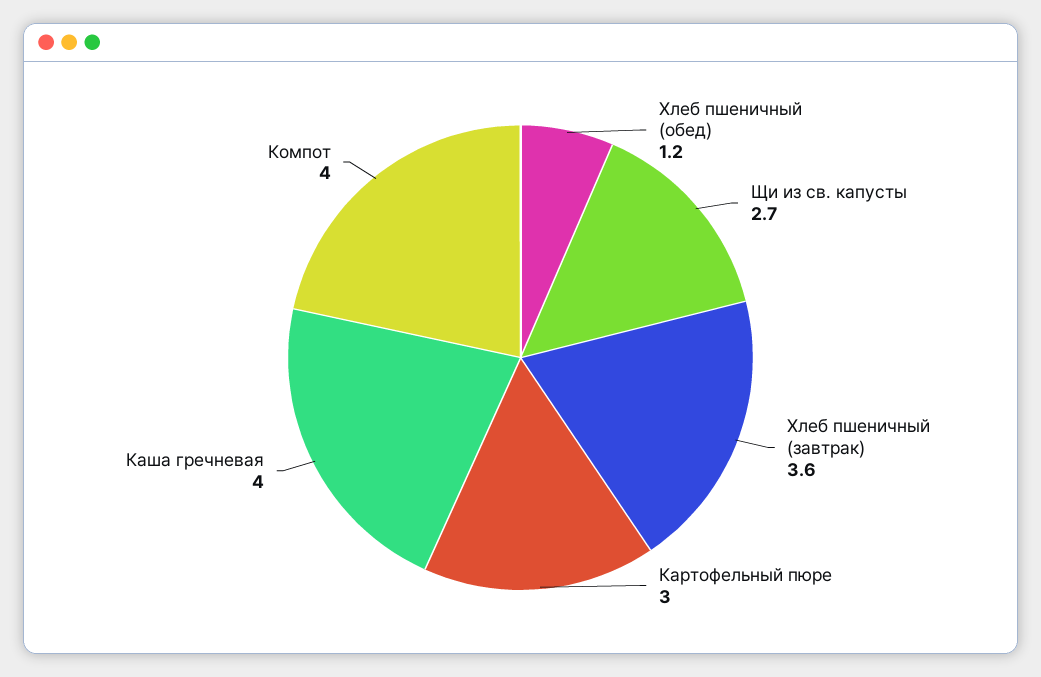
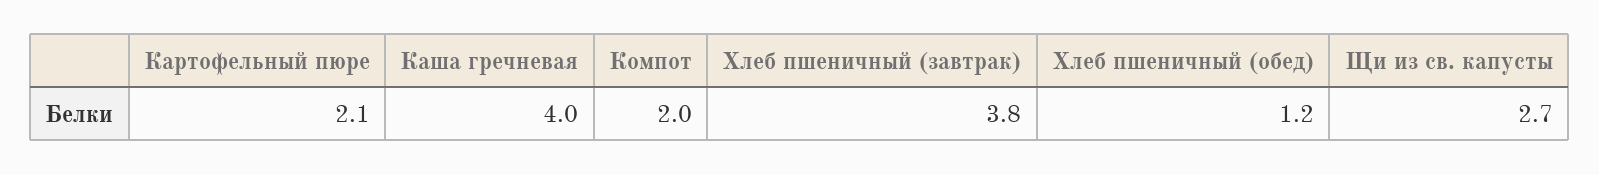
  {
    "Хлеб пшеничный (обед)": 1.2,
    "Щи из св. капусты": 2.7,
-   "Хлеб пшеничный (завтрак)": 3.6,
+   "Хлеб пшеничный (завтрак)": 3.8,
-   "Картофельный пюре": 3,
+   "Картофельный пюре": 2.1,
    "Каша гречневая": 4,
-   "Компот": 4
+   "Компот": 2
  }

